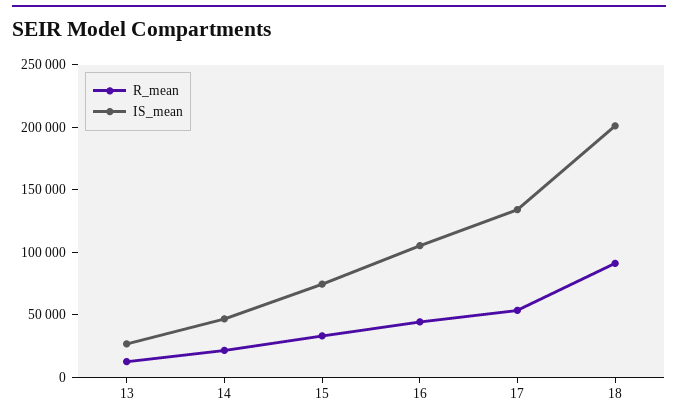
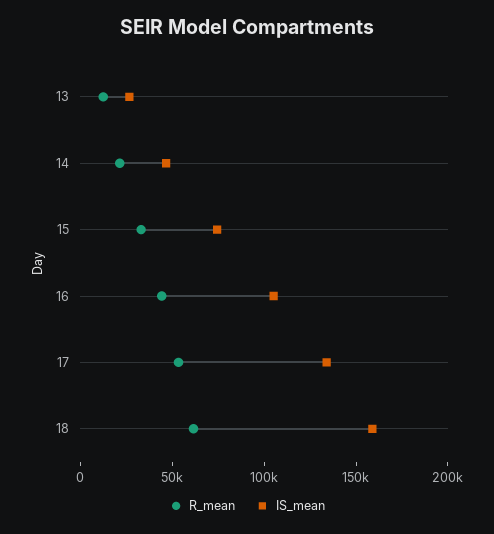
  {
    "R_mean": {
      "13": 10000,
      "14": 20000,
      "15": 30000,
      "16": 40000,
      "17": 50000,
-     "18": 90000
+     "18": 60000
    },
    "IS_mean": {
      "13": 30000,
      "14": 50000,
      "15": 70000,
      "16": 110000,
      "17": 130000,
-     "18": 200000
+     "18": 160000
    }
  }

